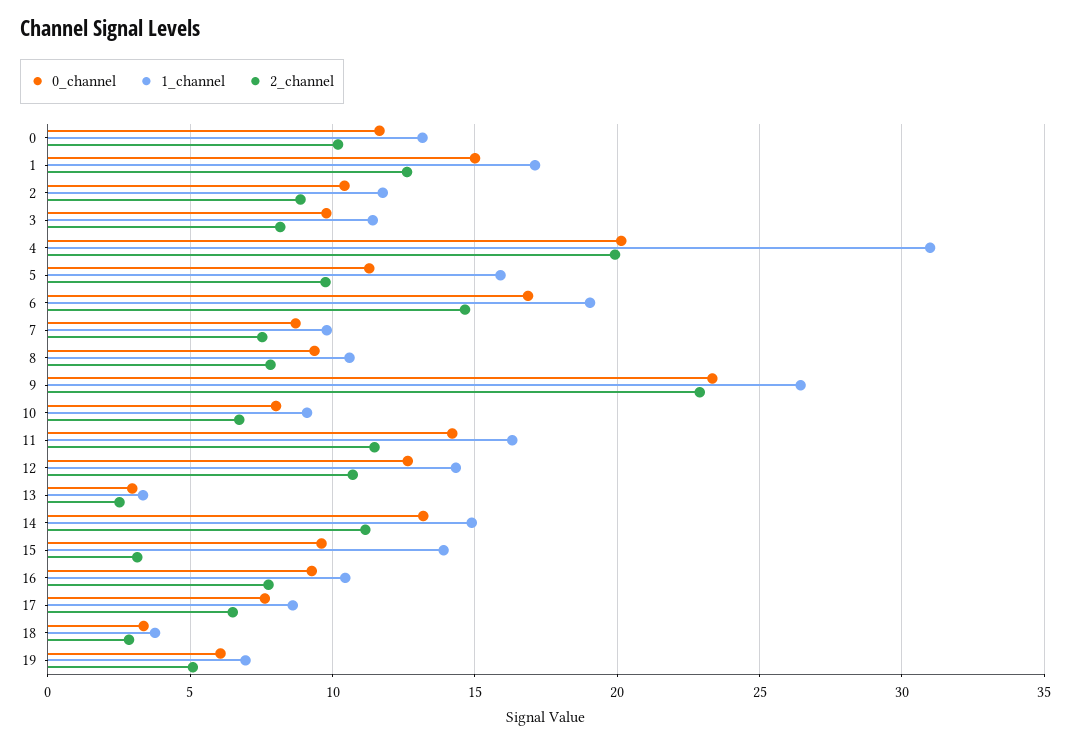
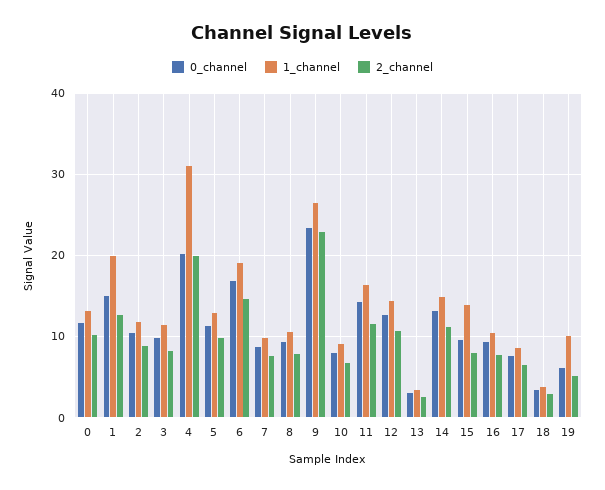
  {
    "0_channel": {
      "0": 11.5,
      "1": 15,
      "2": 10.5,
      "3": 10,
      "4": 20,
      "5": 11.5,
      "6": 17,
      "7": 8.5,
      "8": 9.5,
      "9": 23.5,
      "10": 8,
      "11": 14,
      "12": 12.5,
      "13": 3,
      "14": 13,
      "15": 9.5,
      "16": 9.5,
      "17": 7.5,
      "18": 3.5,
      "19": 6
    },
    "1_channel": {
      "0": 13,
-     "1": 17,
+     "1": 20,
      "2": 12,
      "3": 11.5,
      "4": 31,
-     "5": 16,
+     "5": 13,
      "6": 19,
      "7": 10,
      "8": 10.5,
      "9": 26.5,
      "10": 9,
      "11": 16.5,
      "12": 14.5,
      "13": 3.5,
      "14": 15,
      "15": 14,
      "16": 10.5,
      "17": 8.5,
      "18": 4,
-     "19": 7
+     "19": 10
    },
    "2_channel": {
      "0": 10,
      "1": 12.5,
      "2": 9,
      "3": 8,
      "4": 20,
      "5": 10,
      "6": 14.5,
      "7": 7.5,
      "8": 8,
      "9": 23,
      "10": 6.5,
      "11": 11.5,
      "12": 10.5,
      "13": 2.5,
      "14": 11,
-     "15": 3,
+     "15": 8,
      "16": 8,
      "17": 6.5,
      "18": 3,
      "19": 5
    }
  }

